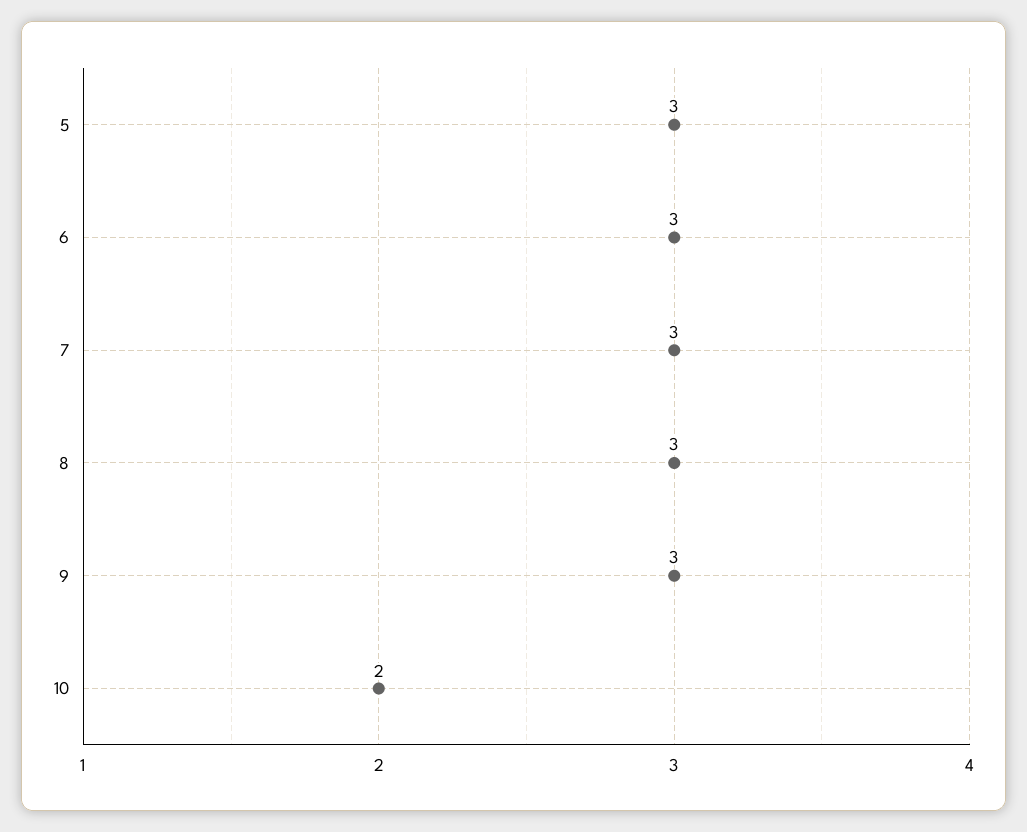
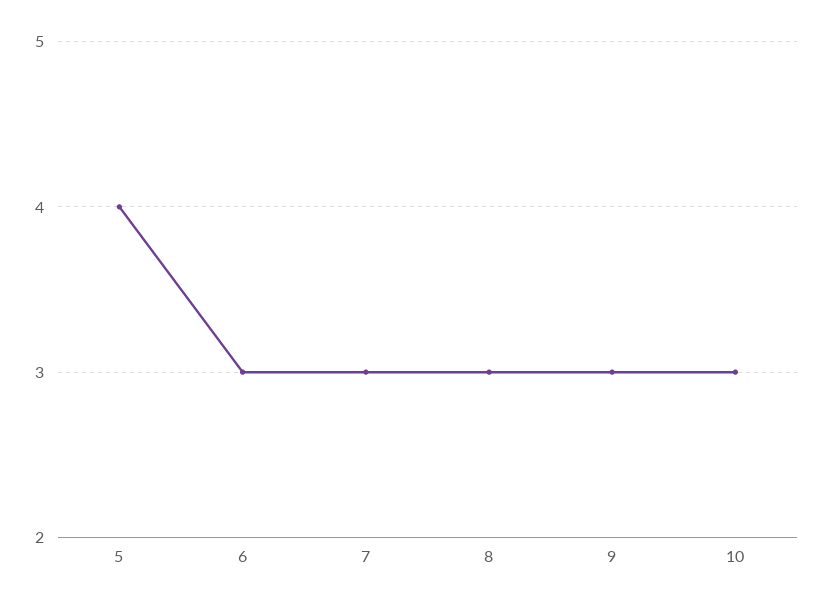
  {
-   "5": 3,
+   "5": 4,
    "6": 3,
    "7": 3,
    "8": 3,
    "9": 3,
-   "10": 2
+   "10": 3
  }

